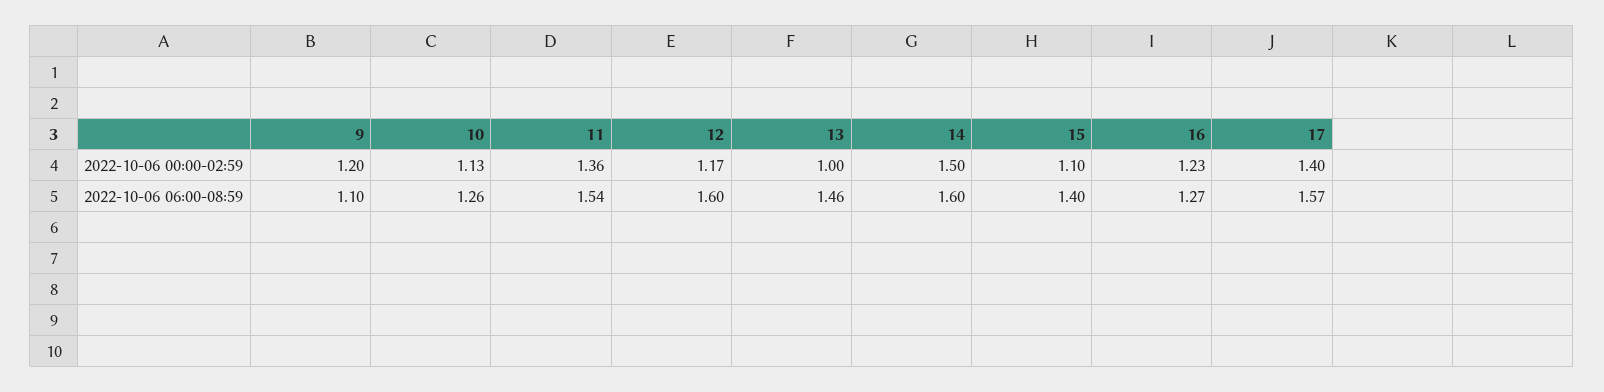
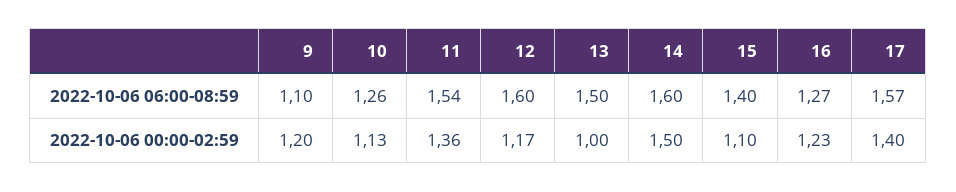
  {
    "9": {
      "2022-10-06 00:00-02:59": 1.2,
      "2022-10-06 06:00-08:59": 1.1
    },
    "10": {
      "2022-10-06 00:00-02:59": 1.13,
      "2022-10-06 06:00-08:59": 1.26
    },
    "11": {
      "2022-10-06 00:00-02:59": 1.36,
      "2022-10-06 06:00-08:59": 1.54
    },
    "12": {
      "2022-10-06 00:00-02:59": 1.17,
      "2022-10-06 06:00-08:59": 1.6
    },
    "13": {
      "2022-10-06 00:00-02:59": 1,
-     "2022-10-06 06:00-08:59": 1.46
+     "2022-10-06 06:00-08:59": 1.5
    },
    "14": {
      "2022-10-06 00:00-02:59": 1.5,
      "2022-10-06 06:00-08:59": 1.6
    },
    "15": {
      "2022-10-06 00:00-02:59": 1.1,
      "2022-10-06 06:00-08:59": 1.4
    },
    "16": {
      "2022-10-06 00:00-02:59": 1.23,
      "2022-10-06 06:00-08:59": 1.27
    },
    "17": {
      "2022-10-06 00:00-02:59": 1.4,
      "2022-10-06 06:00-08:59": 1.57
    }
  }

